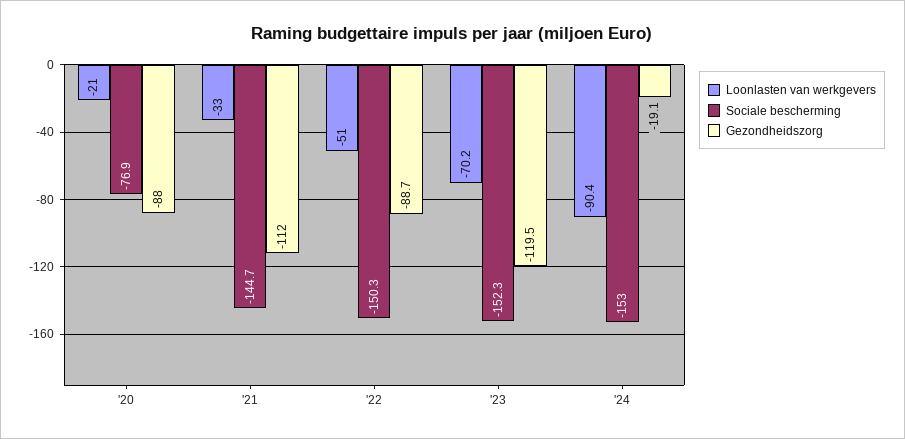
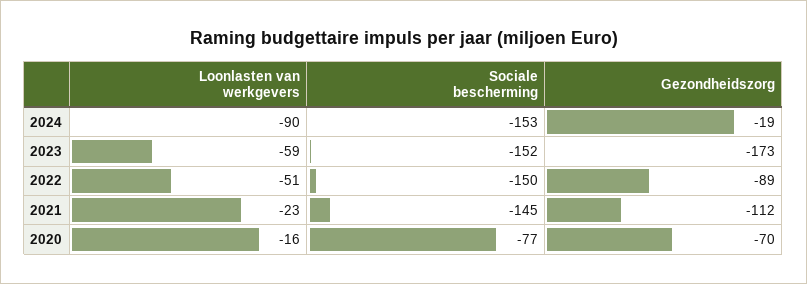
  {
    "Loonlasten van werkgevers": {
-     "'20": -21,
+     "'20": -16,
-     "'21": -33,
+     "'21": -23,
      "'22": -51,
-     "'23": -70.2,
+     "'23": -59,
      "'24": -90.4
    },
    "Sociale bescherming": {
      "'20": -76.9,
      "'21": -144.7,
      "'22": -150.3,
      "'23": -152.3,
      "'24": -153
    },
    "Gezondheidszorg": {
-     "'20": -88,
+     "'20": -70,
      "'21": -112,
      "'22": -88.7,
-     "'23": -119.5,
+     "'23": -173,
      "'24": -19.1
    }
  }

